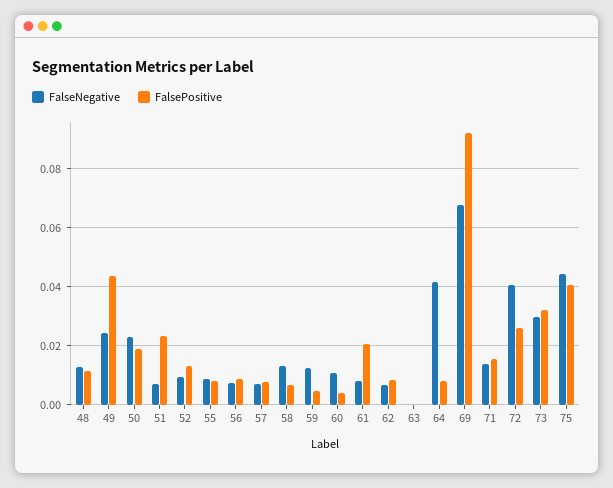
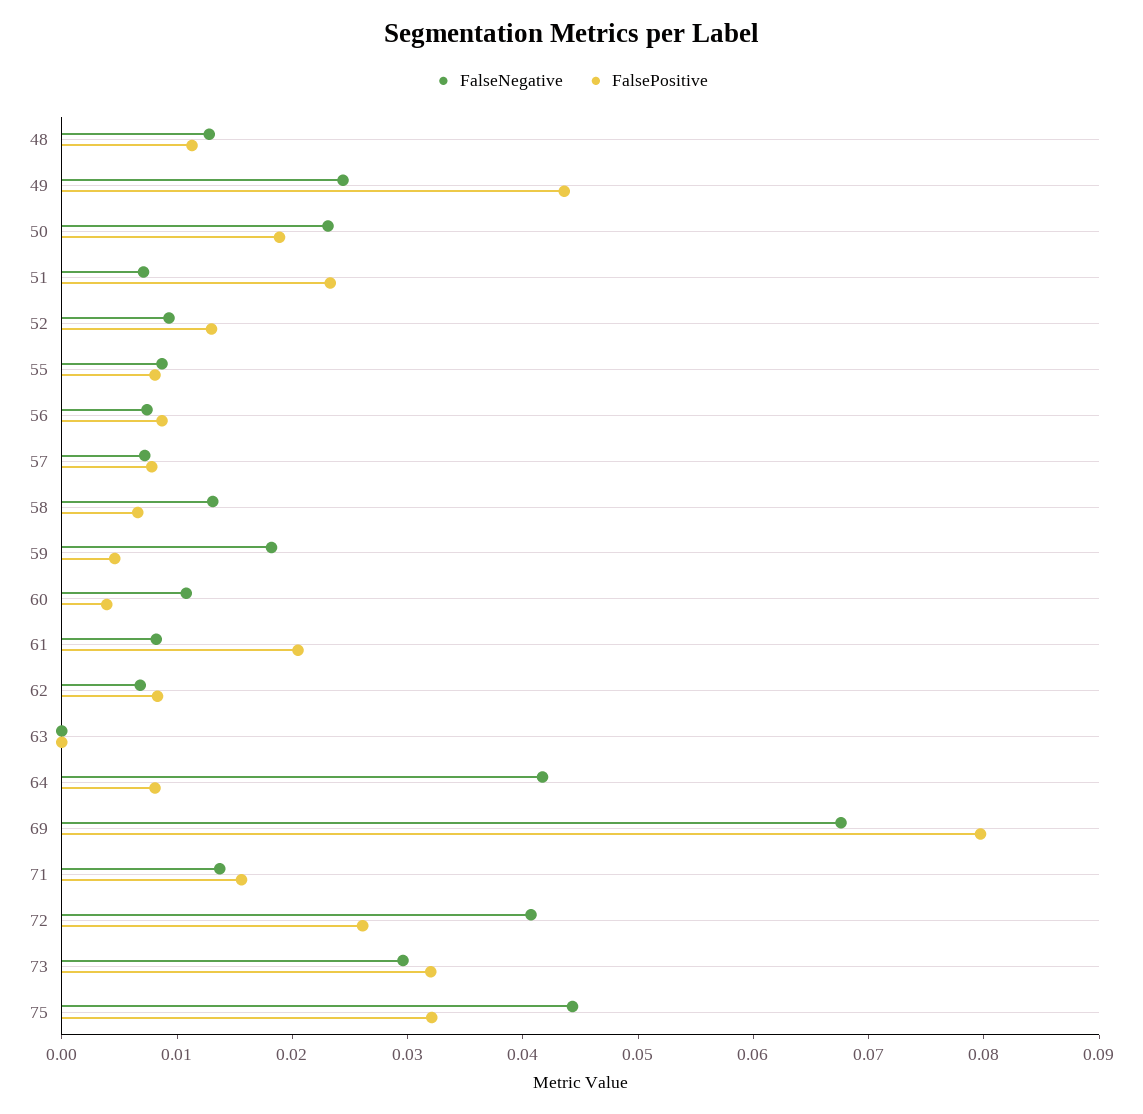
  {
    "FalseNegative": {
      "48": 0.012,
      "49": 0.024,
      "50": 0.024,
      "51": 0.008,
      "52": 0.01,
      "55": 0.008,
      "56": 0.008,
      "57": 0.008,
      "58": 0.014,
-     "59": 0.0125,
+     "59": 0.018,
      "60": 0.01,
      "61": 0.008,
      "62": 0.006,
      "63": 0,
      "64": 0.042,
      "69": 0.068,
      "71": 0.014,
      "72": 0.04,
      "73": 0.03,
      "75": 0.044
    },
    "FalsePositive": {
      "48": 0.012,
      "49": 0.044,
      "50": 0.018,
      "51": 0.024,
      "52": 0.014,
      "55": 0.008,
      "56": 0.008,
      "57": 0.008,
      "58": 0.006,
      "59": 0.004,
      "60": 0.004,
      "61": 0.02,
      "62": 0.008,
      "63": 0,
      "64": 0.008,
-     "69": 0.0925,
+     "69": 0.08,
      "71": 0.016,
      "72": 0.026,
      "73": 0.032,
-     "75": 0.04
+     "75": 0.032
    }
  }

